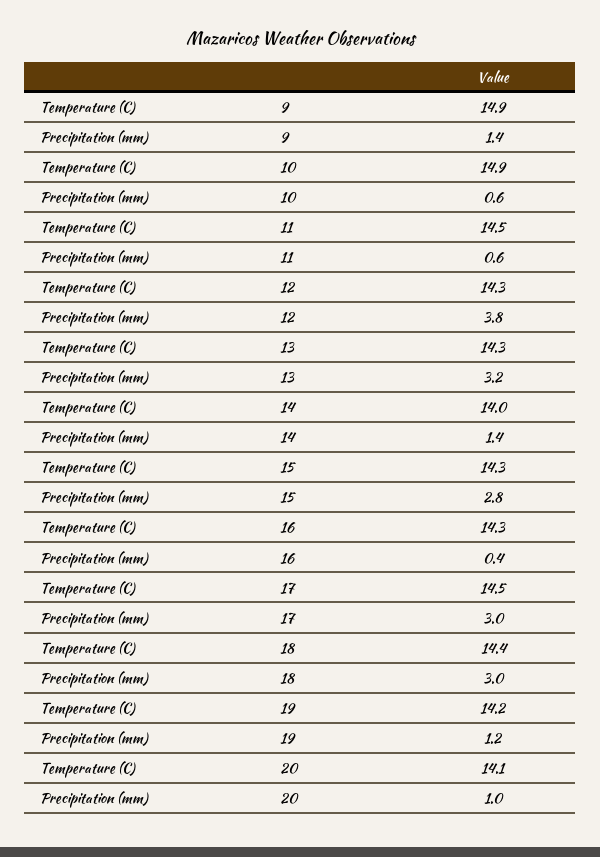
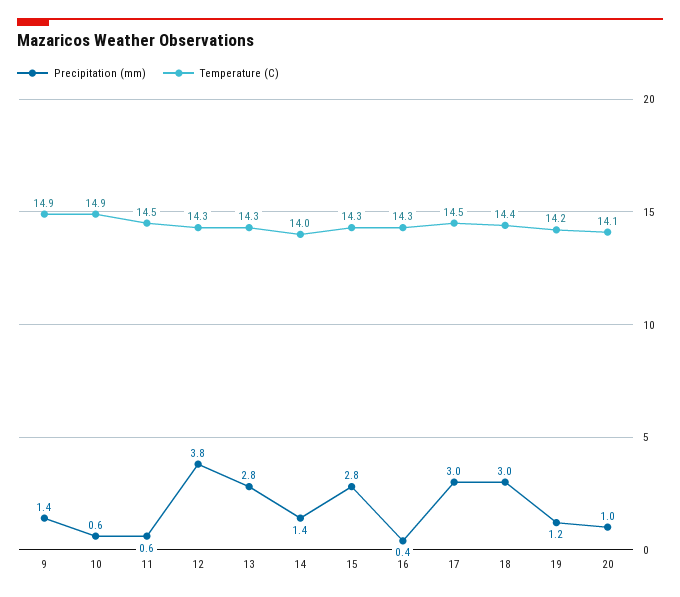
  {
    "Temperature (C)": {
      "9": 14.9,
      "10": 14.9,
      "11": 14.5,
      "12": 14.3,
      "13": 14.3,
      "14": 14,
      "15": 14.3,
      "16": 14.3,
      "17": 14.5,
      "18": 14.4,
      "19": 14.2,
      "20": 14.1
    },
    "Precipitation (mm)": {
      "9": 1.4,
      "10": 0.6,
      "11": 0.6,
      "12": 3.8,
-     "13": 3.2,
+     "13": 2.8,
      "14": 1.4,
      "15": 2.8,
      "16": 0.4,
      "17": 3,
      "18": 3,
      "19": 1.2,
      "20": 1
    }
  }

